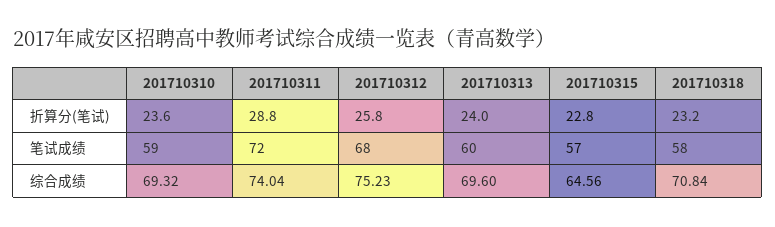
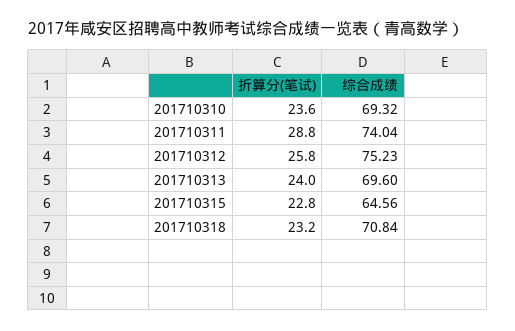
  {
    "201710310": {
      "折算分(笔试)": 23.6,
-     "笔试成绩": 59,
      "综合成绩": 69.32
    },
    "201710311": {
      "折算分(笔试)": 28.8,
-     "笔试成绩": 72,
      "综合成绩": 74.04
    },
    "201710312": {
      "折算分(笔试)": 25.8,
-     "笔试成绩": 68,
      "综合成绩": 75.23
    },
    "201710313": {
      "折算分(笔试)": 24,
-     "笔试成绩": 60,
      "综合成绩": 69.6
    },
    "201710315": {
      "折算分(笔试)": 22.8,
-     "笔试成绩": 57,
      "综合成绩": 64.56
    },
    "201710318": {
      "折算分(笔试)": 23.2,
-     "笔试成绩": 58,
      "综合成绩": 70.84
    }
  }

